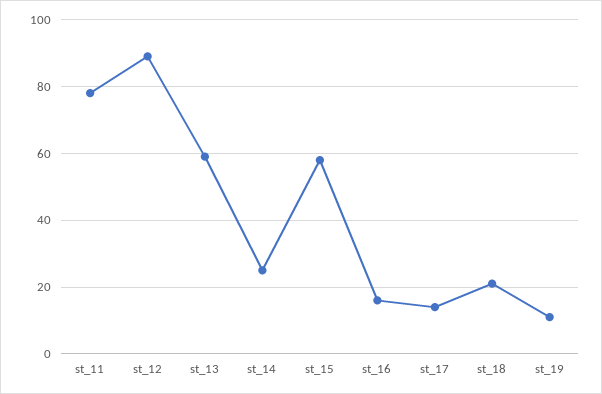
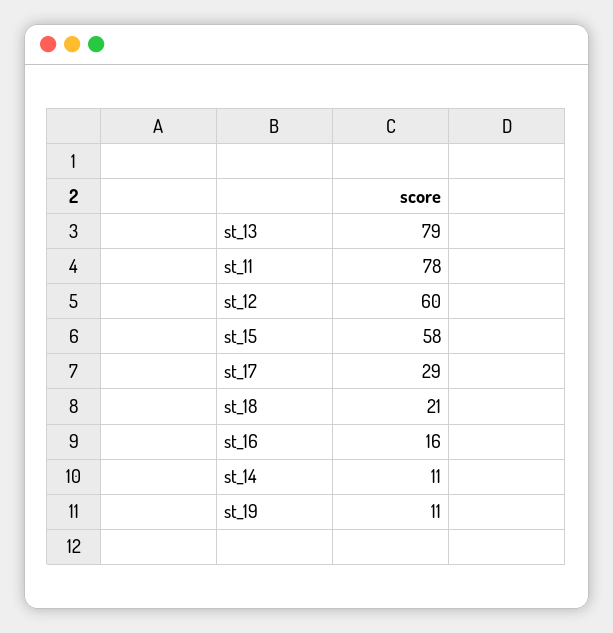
  {
    "st_11": 78,
-   "st_12": 90,
+   "st_12": 60,
-   "st_13": 60,
+   "st_13": 79,
-   "st_14": 25,
+   "st_14": 11,
    "st_15": 58,
    "st_16": 16,
-   "st_17": 15,
+   "st_17": 29,
    "st_18": 21,
    "st_19": 11
  }

